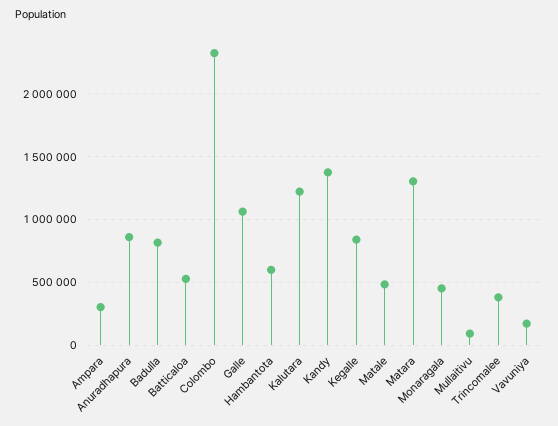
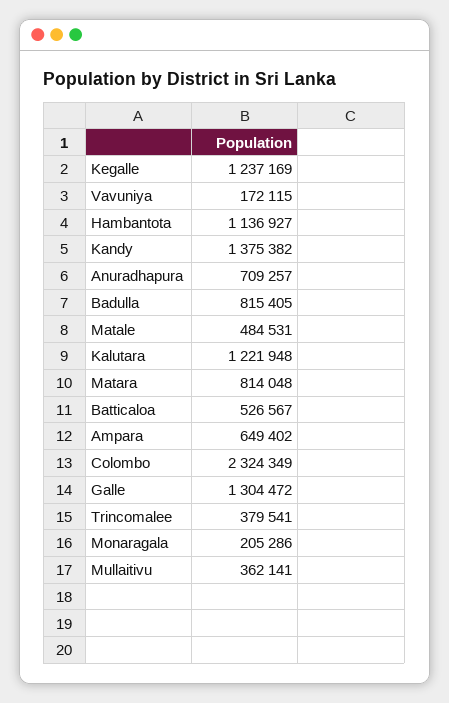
  {
-   "Ampara": 300000,
+   "Ampara": 649402,
-   "Anuradhapura": 850000,
+   "Anuradhapura": 709257,
    "Badulla": 815405,
    "Batticaloa": 526567,
    "Colombo": 2324349,
-   "Galle": 1050000,
+   "Galle": 1304472,
-   "Hambantota": 600000,
+   "Hambantota": 1136927,
    "Kalutara": 1221948,
    "Kandy": 1375382,
-   "Kegalle": 850000,
+   "Kegalle": 1237169,
    "Matale": 484531,
-   "Matara": 1300000,
+   "Matara": 814048,
-   "Monaragala": 450000,
+   "Monaragala": 205286,
-   "Mullaitivu": 100000,
+   "Mullaitivu": 362141,
    "Trincomalee": 379541,
    "Vavuniya": 172115
  }

